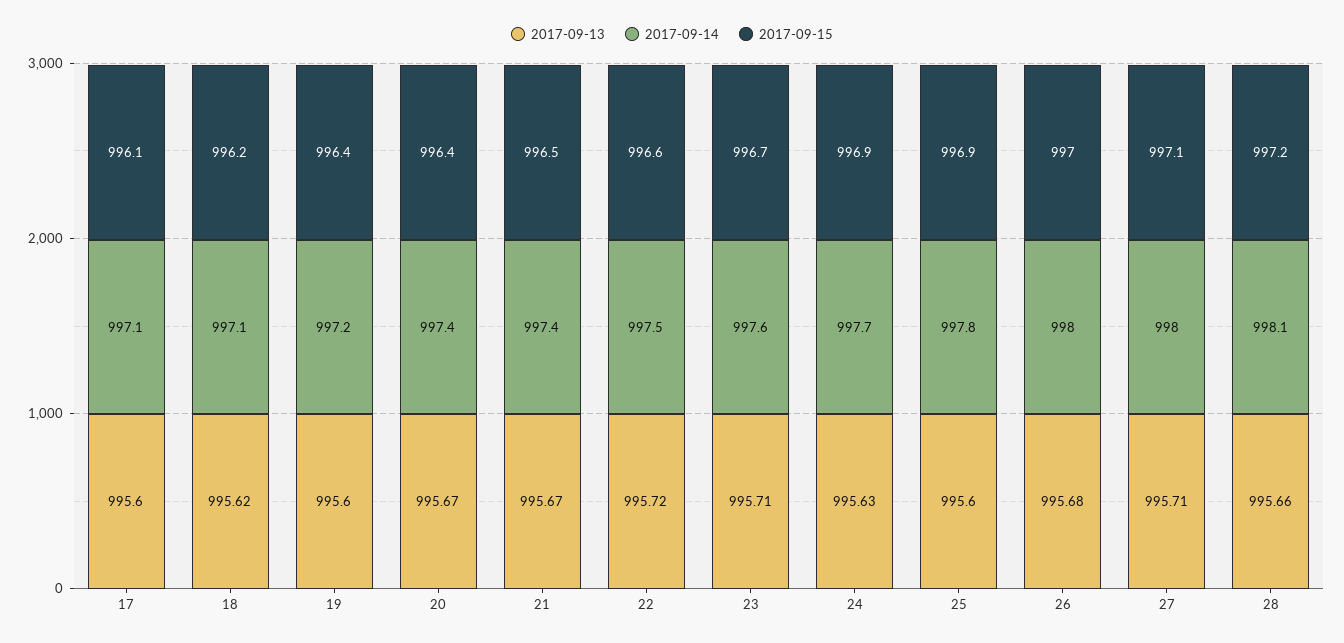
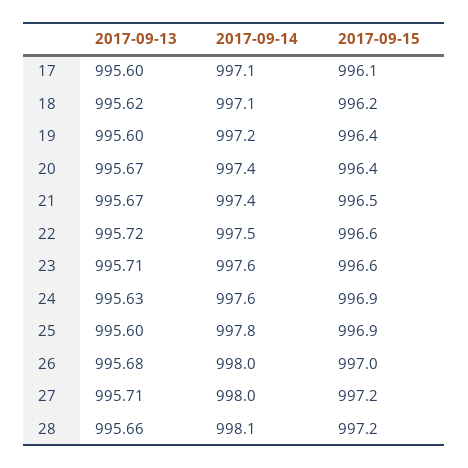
  {
    "2017-09-13": {
      "17": 995.6,
      "18": 995.62,
      "19": 995.6,
      "20": 995.67,
      "21": 995.67,
      "22": 995.72,
      "23": 995.71,
      "24": 995.63,
      "25": 995.6,
      "26": 995.68,
      "27": 995.71,
      "28": 995.66
    },
    "2017-09-14": {
      "17": 997.1,
      "18": 997.1,
      "19": 997.2,
      "20": 997.4,
      "21": 997.4,
      "22": 997.5,
      "23": 997.6,
-     "24": 997.7,
+     "24": 997.6,
      "25": 997.8,
      "26": 998,
      "27": 998,
      "28": 998.1
    },
    "2017-09-15": {
      "17": 996.1,
      "18": 996.2,
      "19": 996.4,
      "20": 996.4,
      "21": 996.5,
      "22": 996.6,
-     "23": 996.7,
+     "23": 996.6,
      "24": 996.9,
      "25": 996.9,
      "26": 997,
-     "27": 997.1,
+     "27": 997.2,
      "28": 997.2
    }
  }

